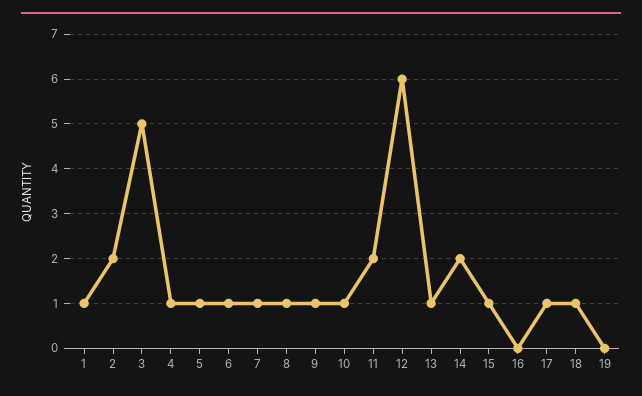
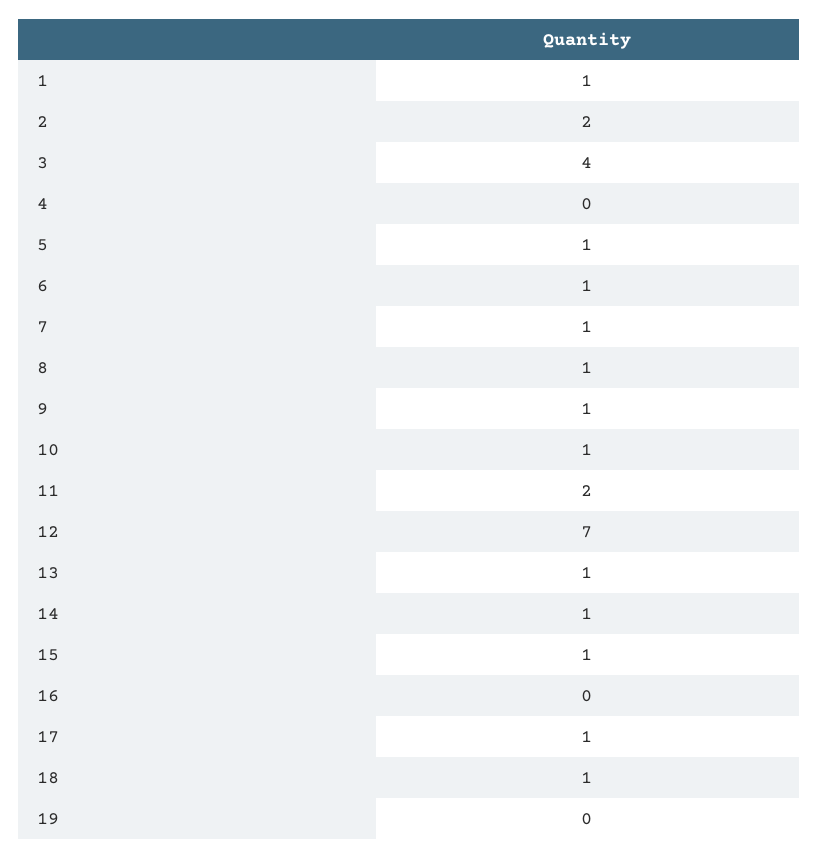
  {
    "1": 1,
    "2": 2,
-   "3": 5,
+   "3": 4,
-   "4": 1,
+   "4": 0,
    "5": 1,
    "6": 1,
    "7": 1,
    "8": 1,
    "9": 1,
    "10": 1,
    "11": 2,
-   "12": 6,
+   "12": 7,
    "13": 1,
-   "14": 2,
+   "14": 1,
    "15": 1,
    "16": 0,
    "17": 1,
    "18": 1,
    "19": 0
  }

